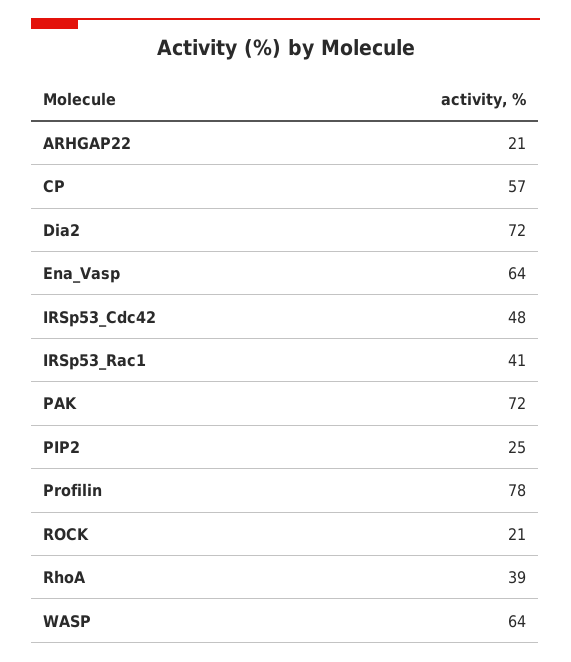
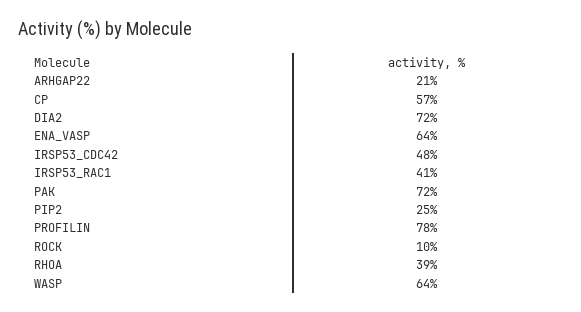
  {
    "ARHGAP22": 21,
    "CP": 57,
    "Dia2": 72,
    "Ena_Vasp": 64,
    "IRSp53_Cdc42": 48,
    "IRSp53_Rac1": 41,
    "PAK": 72,
    "PIP2": 25,
    "Profilin": 78,
-   "ROCK": 21,
+   "ROCK": 10,
    "RhoA": 39,
    "WASP": 64
  }

